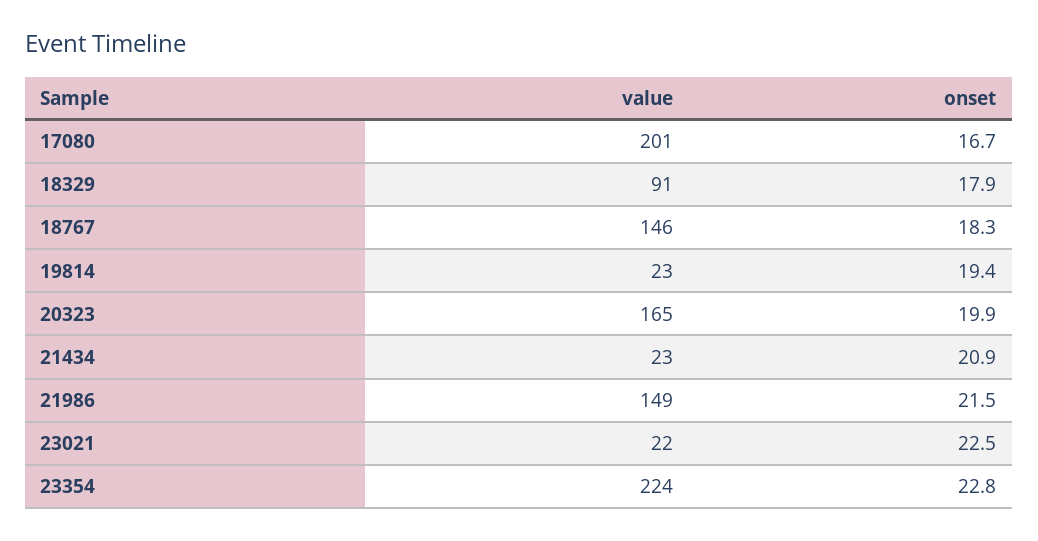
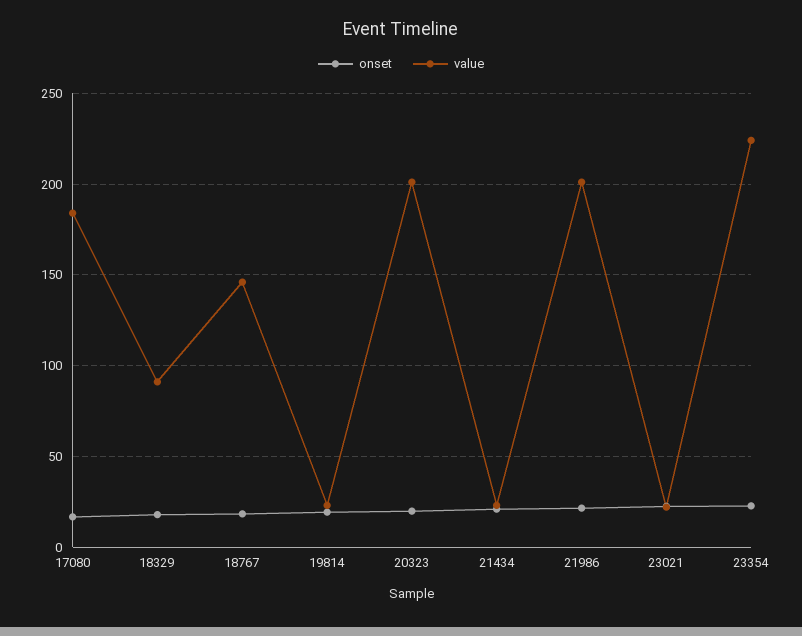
  {
    "value": {
-     "17080": 201,
+     "17080": 185,
      "18329": 91,
      "18767": 146,
      "19814": 23,
-     "20323": 165,
+     "20323": 200,
      "21434": 23,
-     "21986": 149,
+     "21986": 200,
      "23021": 22,
      "23354": 224
    },
    "onset": {
      "17080": 16.7,
      "18329": 17.9,
      "18767": 18.3,
      "19814": 19.4,
      "20323": 19.9,
      "21434": 20.9,
      "21986": 21.5,
      "23021": 22.5,
      "23354": 22.8
    }
  }

